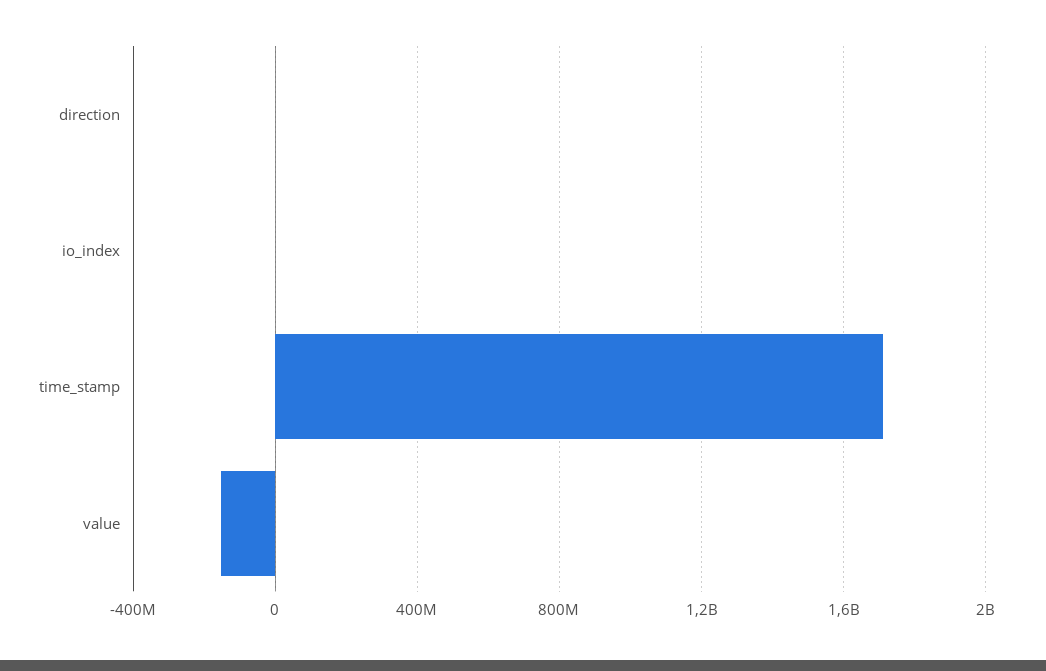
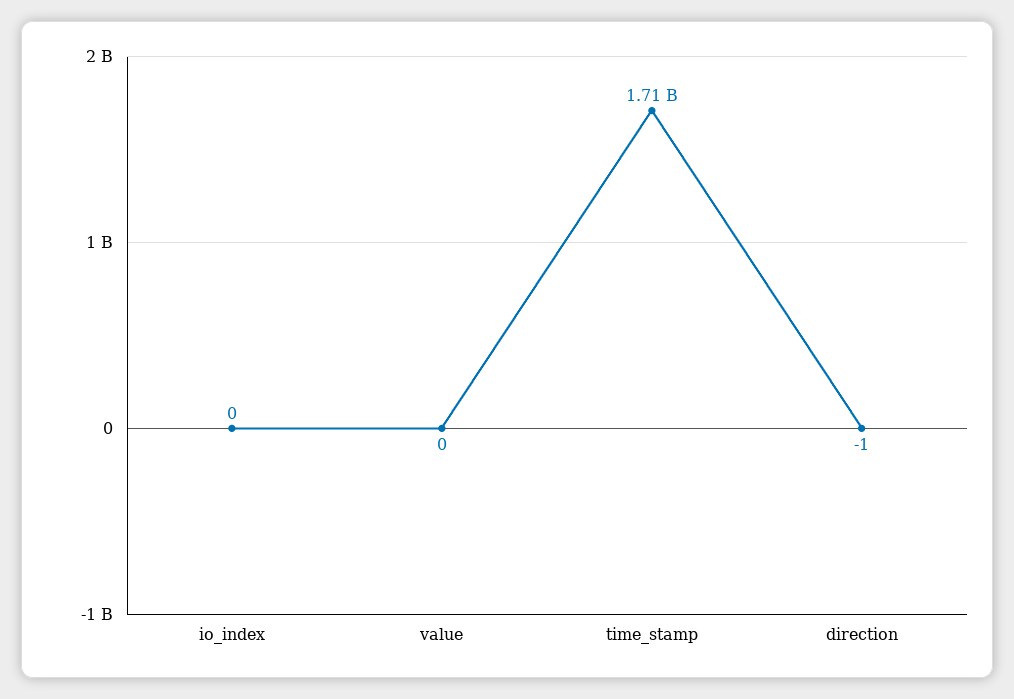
  {
    "direction": -1,
    "io_index": 0,
    "time_stamp": 1710000000,
-   "value": -150000000
+   "value": 0
  }

